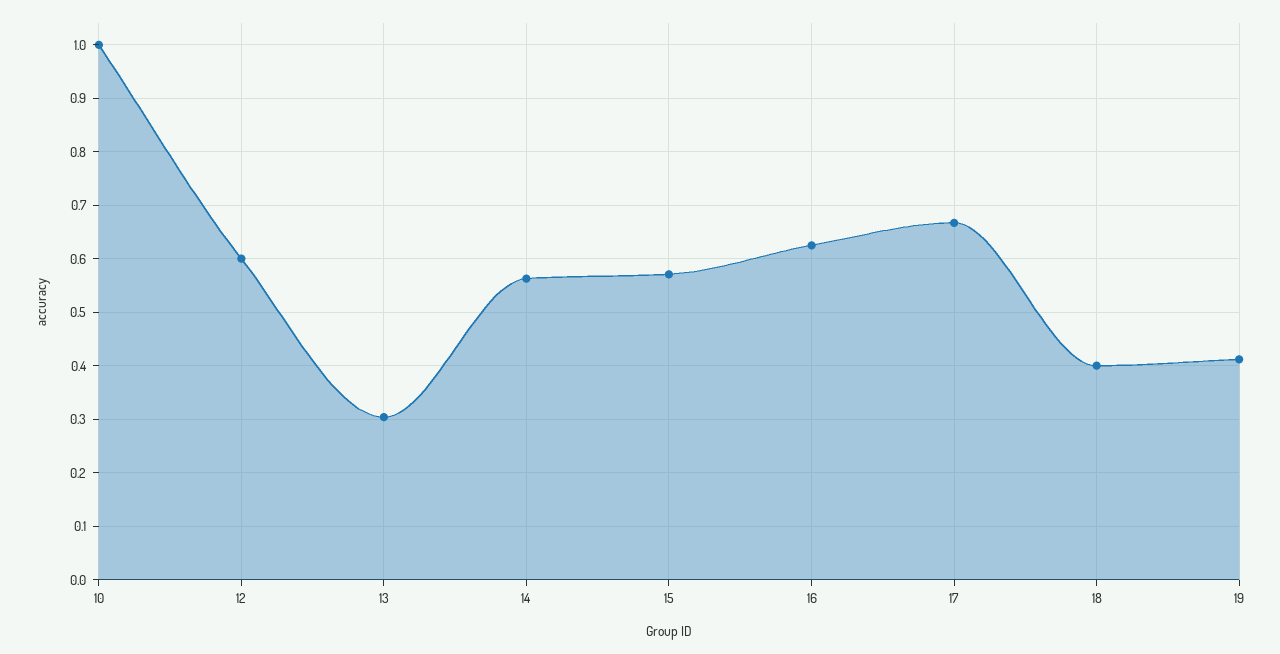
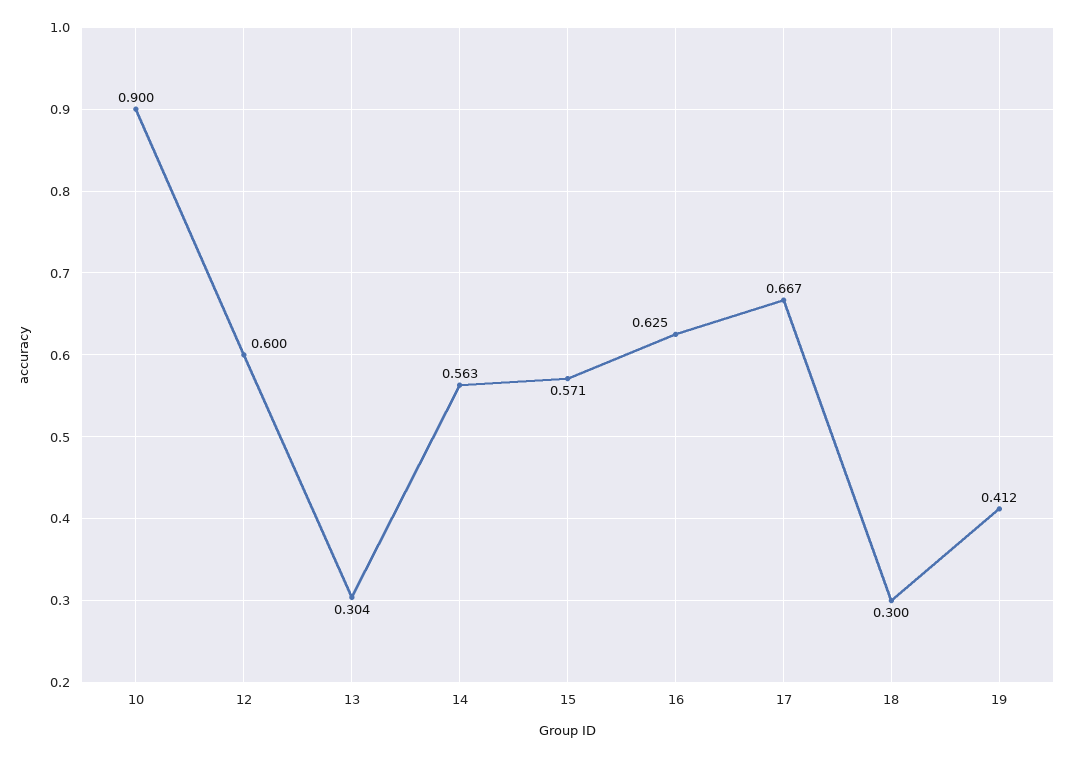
  {
-   "10": 1,
+   "10": 0.9,
    "12": 0.6,
    "13": 0.304,
    "14": 0.563,
    "15": 0.571,
    "16": 0.625,
    "17": 0.667,
-   "18": 0.4,
+   "18": 0.3,
    "19": 0.412
  }

